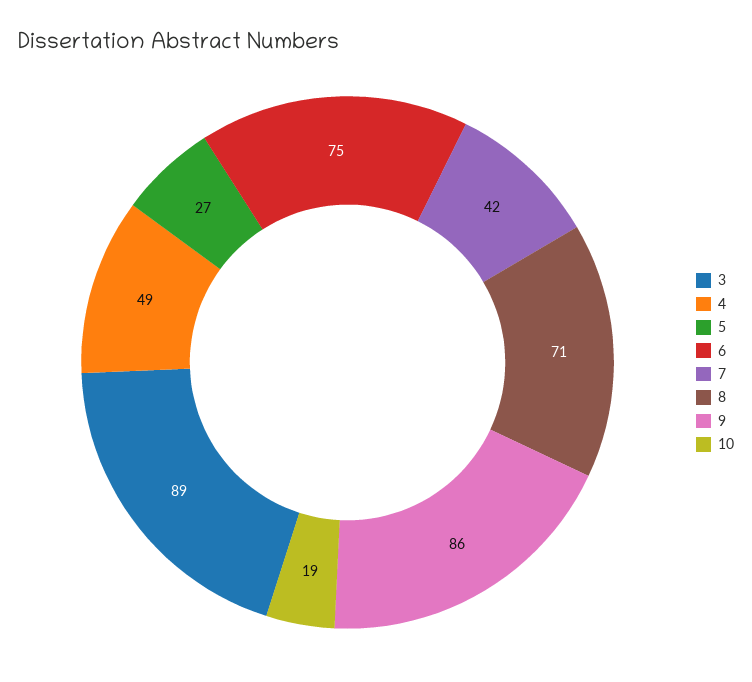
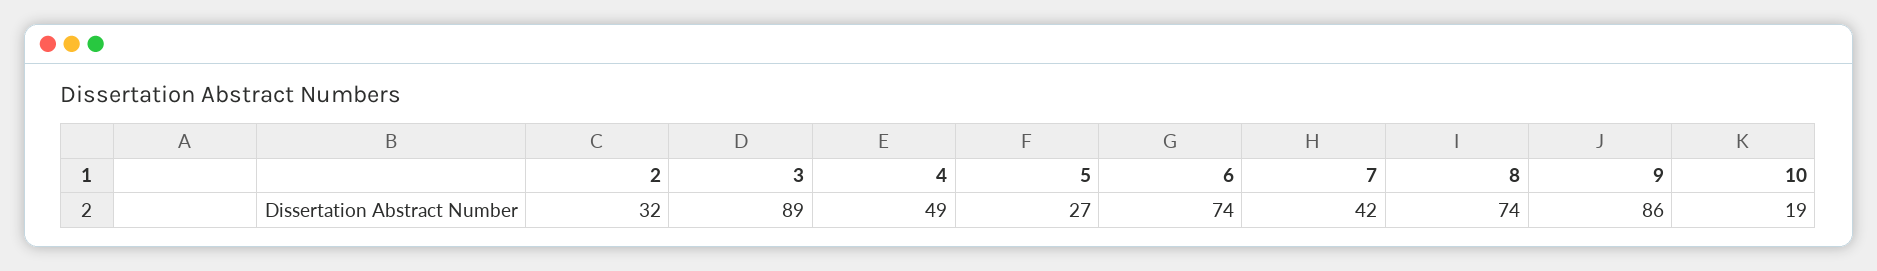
  {
    "3": 89,
    "4": 49,
    "5": 27,
-   "6": 75,
+   "6": 74,
    "7": 42,
-   "8": 71,
+   "8": 74,
    "9": 86,
-   "10": 19
+   "10": 19,
+   "2": 32
  }

